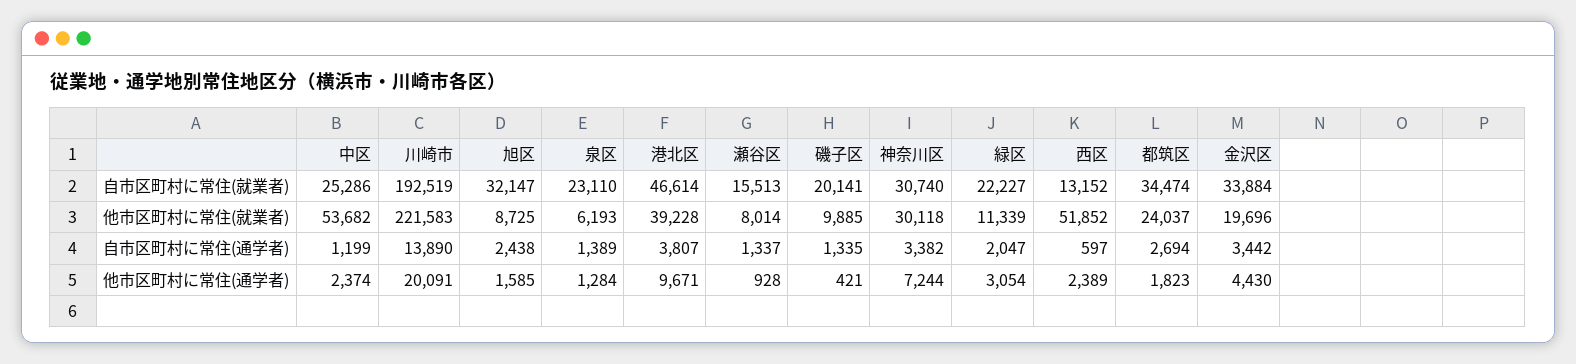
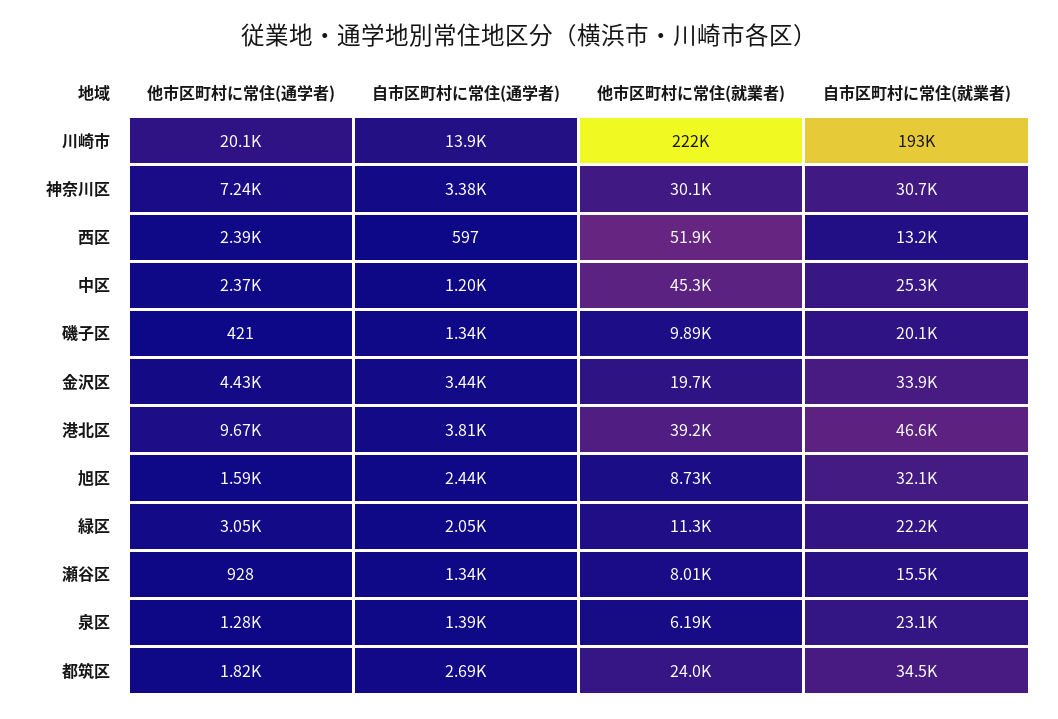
  {
    "中区": {
      "自市区町村に常住(就業者)": 25286,
-     "他市区町村に常住(就業者)": 53682,
+     "他市区町村に常住(就業者)": 45300,
      "自市区町村に常住(通学者)": 1199,
      "他市区町村に常住(通学者)": 2374
    },
    "川崎市": {
      "自市区町村に常住(就業者)": 192519,
      "他市区町村に常住(就業者)": 221583,
      "自市区町村に常住(通学者)": 13890,
      "他市区町村に常住(通学者)": 20091
    },
    "旭区": {
      "自市区町村に常住(就業者)": 32147,
      "他市区町村に常住(就業者)": 8725,
      "自市区町村に常住(通学者)": 2438,
      "他市区町村に常住(通学者)": 1585
    },
    "泉区": {
      "自市区町村に常住(就業者)": 23110,
      "他市区町村に常住(就業者)": 6193,
      "自市区町村に常住(通学者)": 1389,
      "他市区町村に常住(通学者)": 1284
    },
    "港北区": {
      "自市区町村に常住(就業者)": 46614,
      "他市区町村に常住(就業者)": 39228,
      "自市区町村に常住(通学者)": 3807,
      "他市区町村に常住(通学者)": 9671
    },
    "瀬谷区": {
      "自市区町村に常住(就業者)": 15513,
      "他市区町村に常住(就業者)": 8014,
      "自市区町村に常住(通学者)": 1337,
      "他市区町村に常住(通学者)": 928
    },
    "磯子区": {
      "自市区町村に常住(就業者)": 20141,
      "他市区町村に常住(就業者)": 9885,
      "自市区町村に常住(通学者)": 1335,
      "他市区町村に常住(通学者)": 421
    },
    "神奈川区": {
      "自市区町村に常住(就業者)": 30740,
      "他市区町村に常住(就業者)": 30118,
      "自市区町村に常住(通学者)": 3382,
      "他市区町村に常住(通学者)": 7244
    },
    "緑区": {
      "自市区町村に常住(就業者)": 22227,
      "他市区町村に常住(就業者)": 11339,
      "自市区町村に常住(通学者)": 2047,
      "他市区町村に常住(通学者)": 3054
    },
    "西区": {
      "自市区町村に常住(就業者)": 13152,
      "他市区町村に常住(就業者)": 51852,
      "自市区町村に常住(通学者)": 597,
      "他市区町村に常住(通学者)": 2389
    },
    "都筑区": {
      "自市区町村に常住(就業者)": 34474,
      "他市区町村に常住(就業者)": 24037,
      "自市区町村に常住(通学者)": 2694,
      "他市区町村に常住(通学者)": 1823
    },
    "金沢区": {
      "自市区町村に常住(就業者)": 33884,
      "他市区町村に常住(就業者)": 19696,
      "自市区町村に常住(通学者)": 3442,
      "他市区町村に常住(通学者)": 4430
    }
  }

